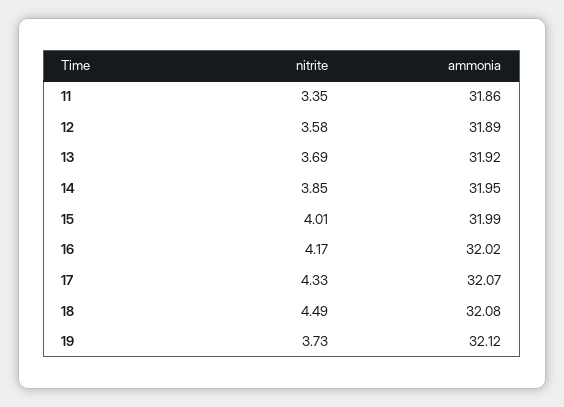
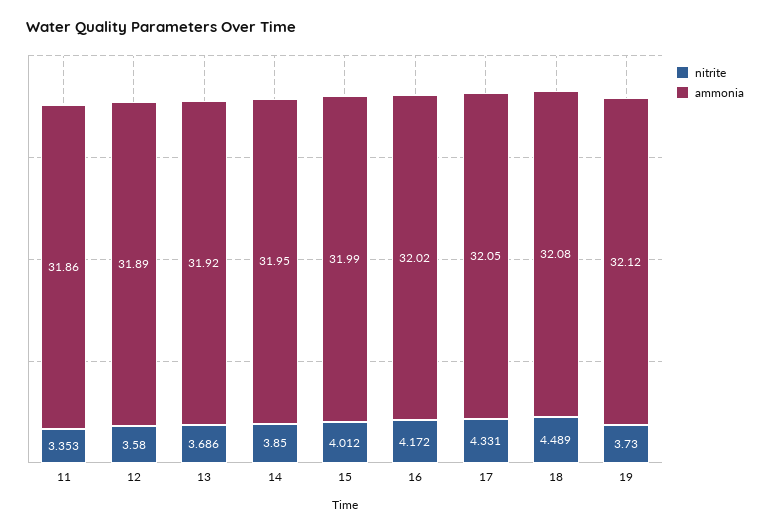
  {
    "nitrite": {
      "11": 3.353,
      "12": 3.58,
      "13": 3.686,
      "14": 3.85,
      "15": 4.012,
      "16": 4.172,
      "17": 4.331,
      "18": 4.489,
      "19": 3.73
    },
    "ammonia": {
      "11": 31.86,
      "12": 31.89,
      "13": 31.92,
      "14": 31.95,
      "15": 31.99,
      "16": 32.02,
-     "17": 32.07,
+     "17": 32.05,
      "18": 32.08,
      "19": 32.12
    }
  }

